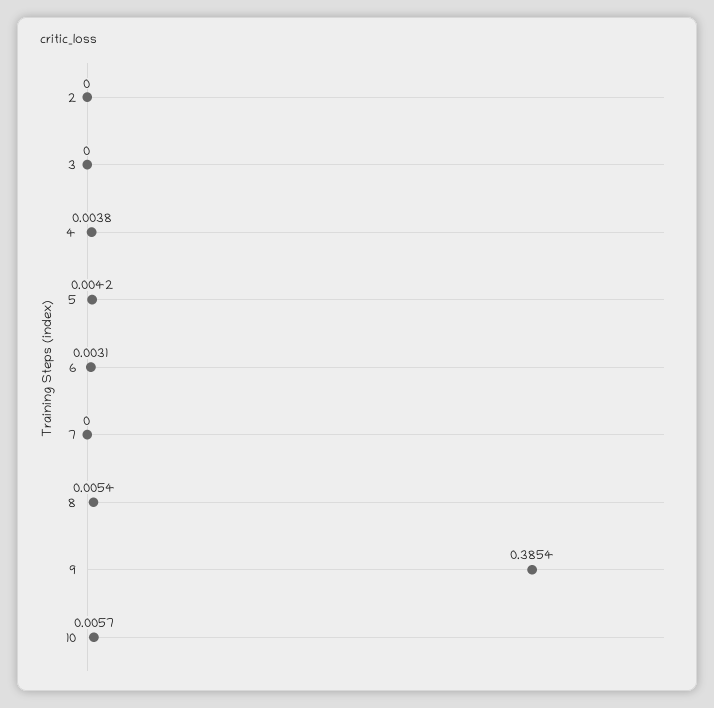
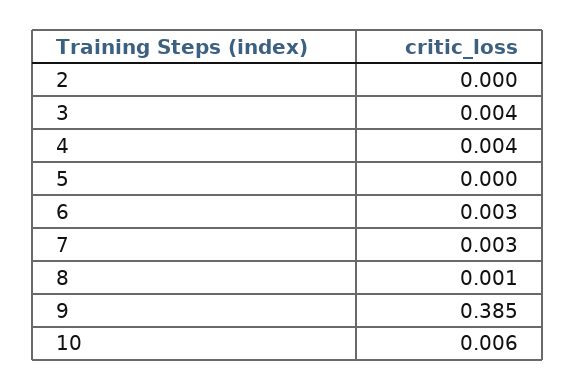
  {
    "2": 0,
-   "3": 0,
+   "3": 0.004,
    "4": 0.0038,
-   "5": 0.0042,
+   "5": 0,
    "6": 0.0031,
-   "7": 0,
+   "7": 0.003,
-   "8": 0.0054,
+   "8": 0.001,
    "9": 0.3854,
    "10": 0.0057
  }

